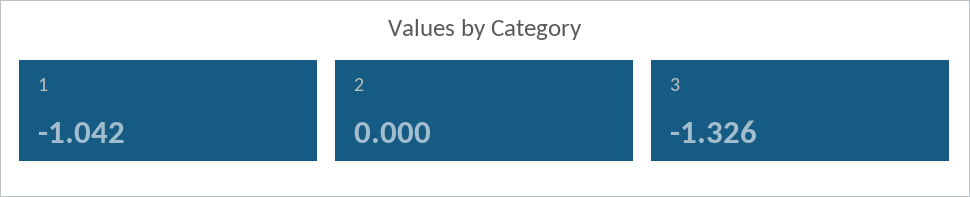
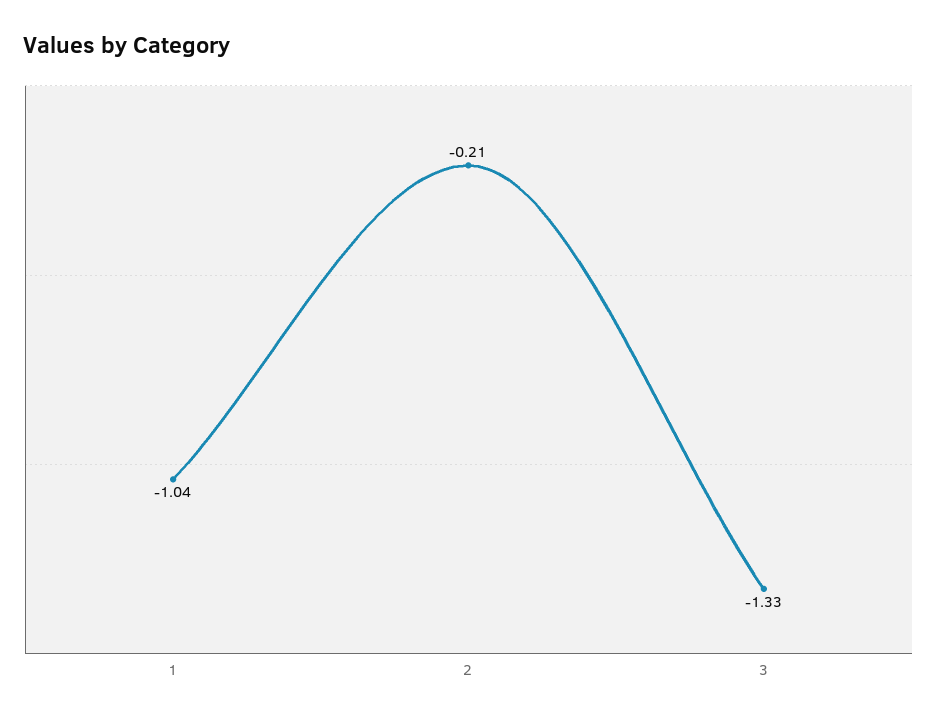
  {
    "1": -1.042,
-   "2": 0,
+   "2": -0.21,
    "3": -1.326
  }

